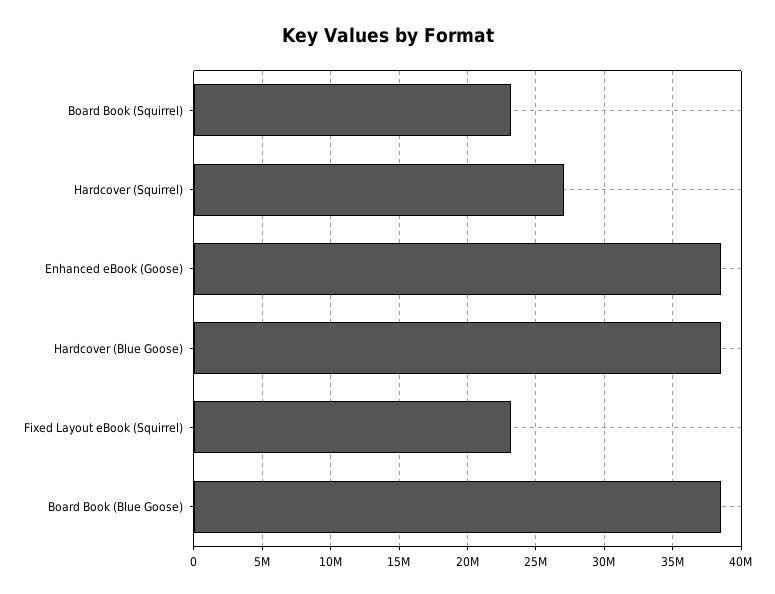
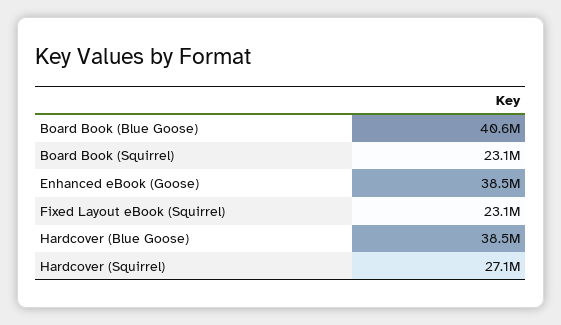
  {
    "Board Book (Squirrel)": 23100000,
    "Hardcover (Squirrel)": 27100000,
    "Enhanced eBook (Goose)": 38500000,
    "Hardcover (Blue Goose)": 38500000,
    "Fixed Layout eBook (Squirrel)": 23100000,
-   "Board Book (Blue Goose)": 38500000
+   "Board Book (Blue Goose)": 40600000
  }

